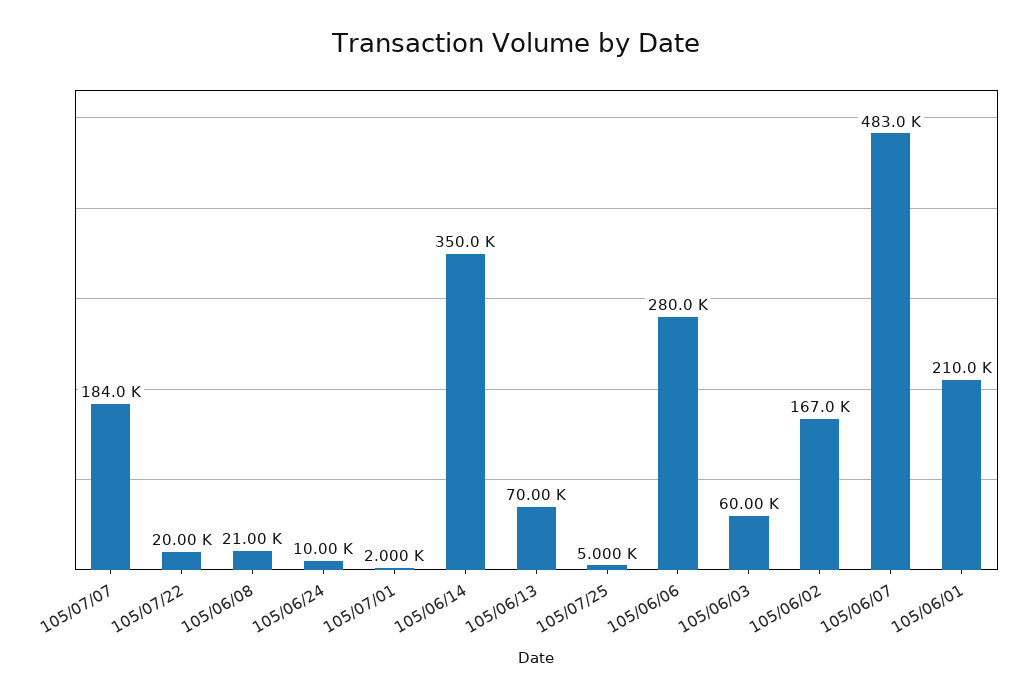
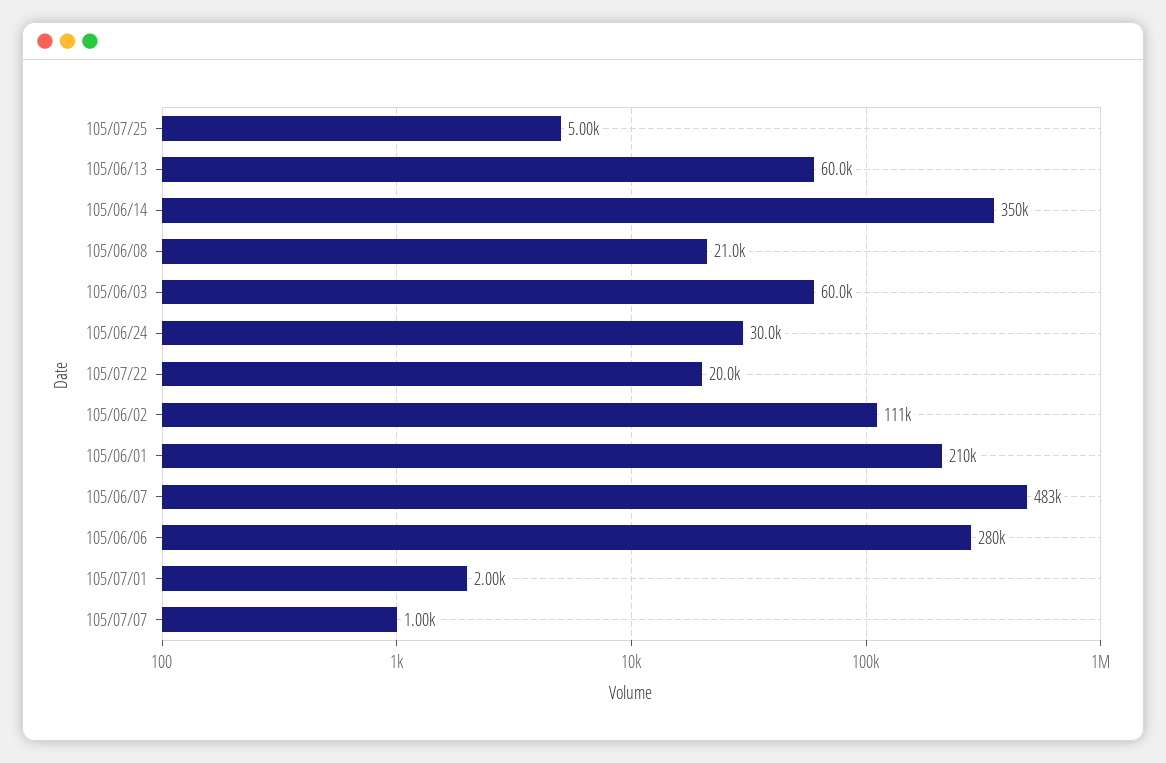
  {
-   "105/07/07": 184000,
+   "105/07/07": 1000,
    "105/07/22": 20000,
    "105/06/08": 21000,
-   "105/06/24": 10000,
+   "105/06/24": 30000,
    "105/07/01": 2000,
    "105/06/14": 350000,
-   "105/06/13": 70000,
+   "105/06/13": 60000,
    "105/07/25": 5000,
    "105/06/06": 280000,
    "105/06/03": 60000,
-   "105/06/02": 167000,
+   "105/06/02": 111000,
    "105/06/07": 483000,
    "105/06/01": 210000
  }

